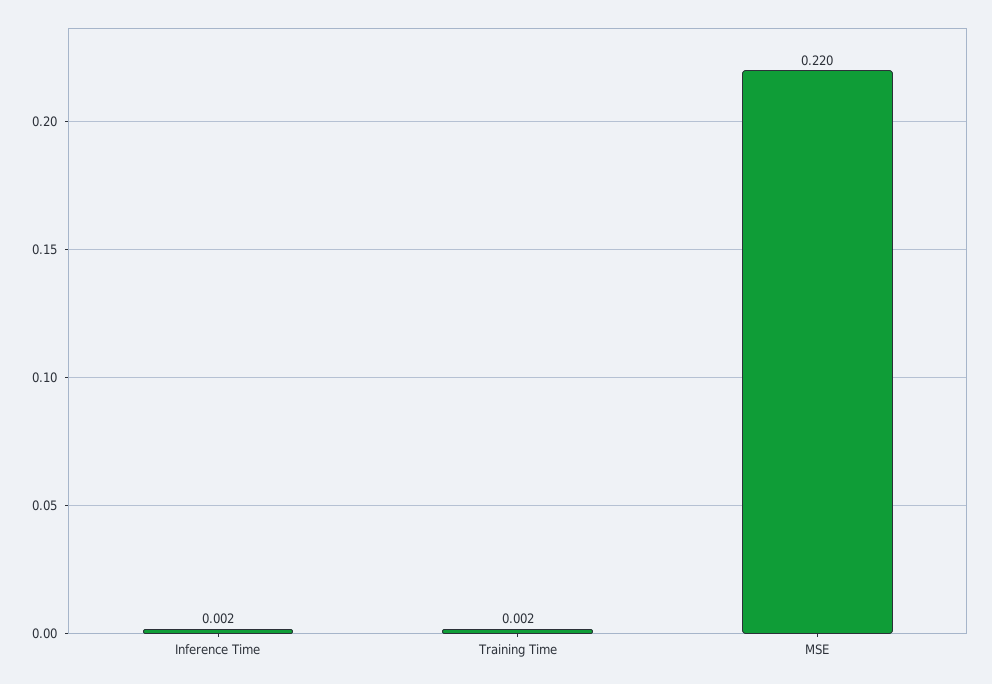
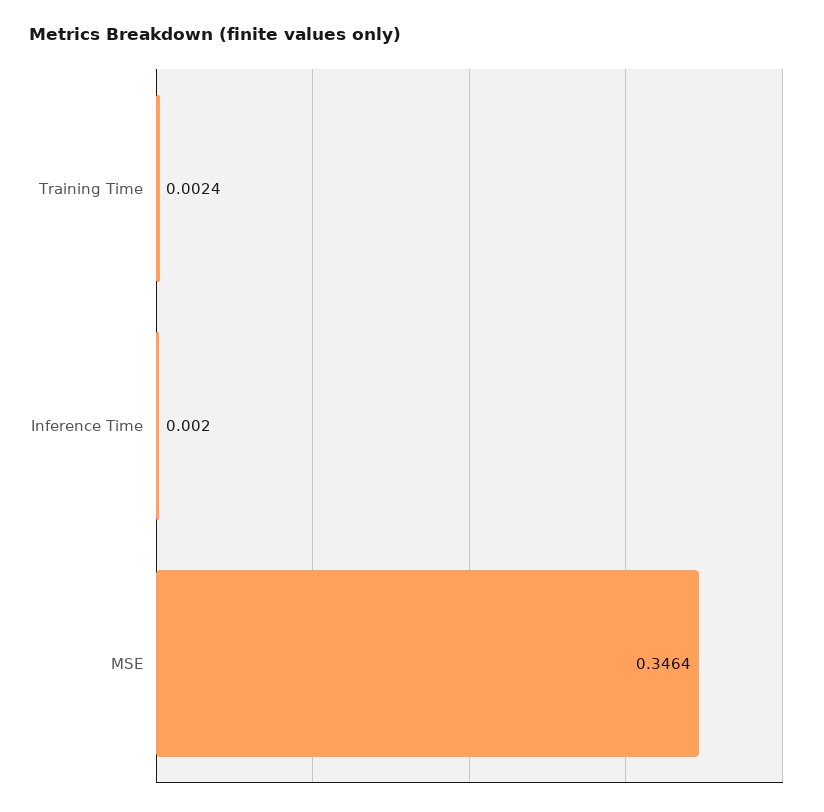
  {
    "Inference Time": 0.002,
    "Training Time": 0.0024,
-   "MSE": 0.22
+   "MSE": 0.3464
  }

